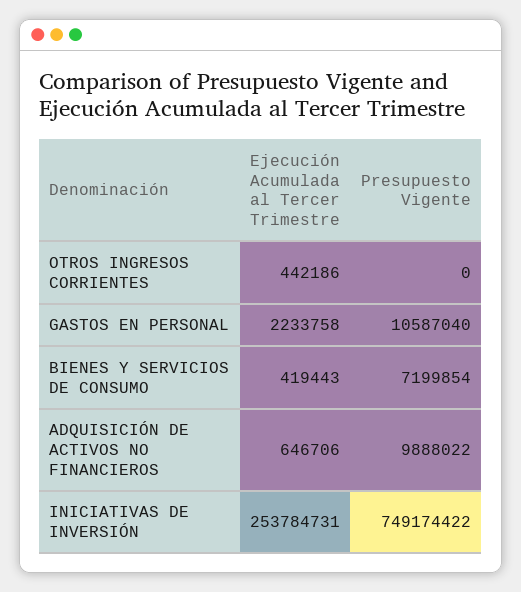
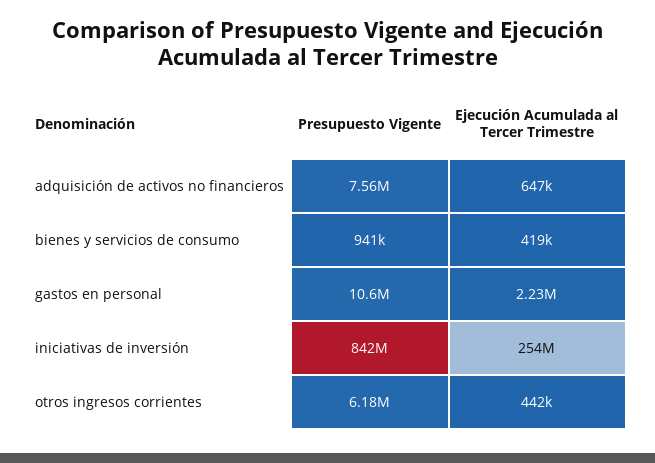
  {
    "Ejecución Acumulada al Tercer Trimestre": {
      "OTROS INGRESOS CORRIENTES": 442186,
      "GASTOS EN PERSONAL": 2233758,
      "BIENES Y SERVICIOS DE CONSUMO": 419443,
      "ADQUISICIÓN DE ACTIVOS NO FINANCIEROS": 646706,
      "INICIATIVAS DE INVERSIÓN": 253784731
    },
    "Presupuesto Vigente": {
-     "OTROS INGRESOS CORRIENTES": 0,
+     "OTROS INGRESOS CORRIENTES": 6180000,
      "GASTOS EN PERSONAL": 10587040,
-     "BIENES Y SERVICIOS DE CONSUMO": 7199854,
+     "BIENES Y SERVICIOS DE CONSUMO": 941000,
-     "ADQUISICIÓN DE ACTIVOS NO FINANCIEROS": 9888022,
+     "ADQUISICIÓN DE ACTIVOS NO FINANCIEROS": 7560000,
-     "INICIATIVAS DE INVERSIÓN": 749174422
+     "INICIATIVAS DE INVERSIÓN": 842000000
    }
  }

